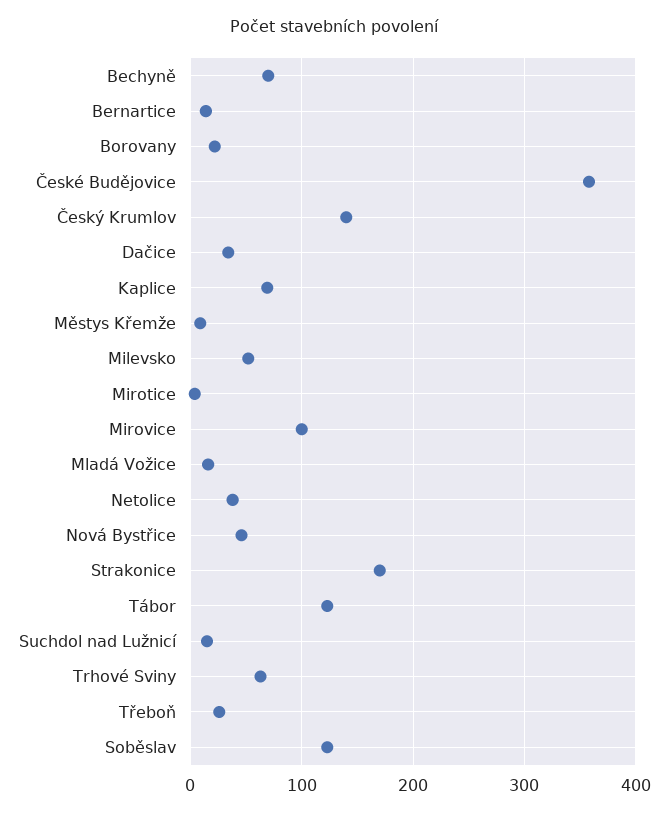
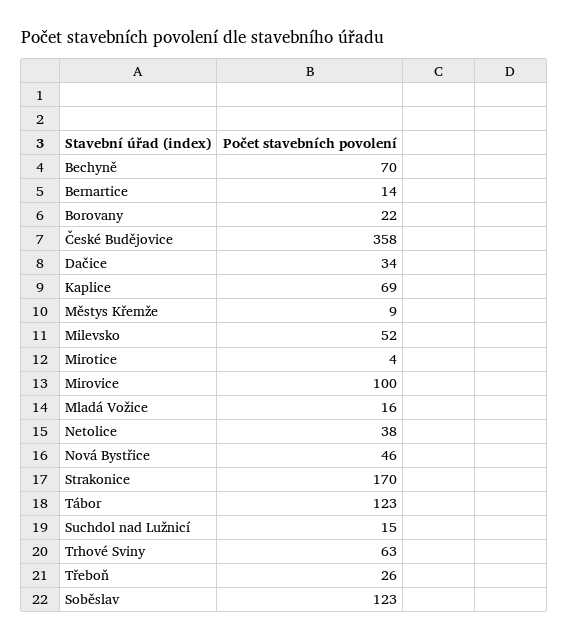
  {
    "Bechyně": 70,
    "Bernartice": 14,
    "Borovany": 22,
    "České Budějovice": 358,
-   "Český Krumlov": 140,
    "Dačice": 34,
    "Kaplice": 69,
    "Městys Křemže": 9,
    "Milevsko": 52,
    "Mirotice": 4,
    "Mirovice": 100,
    "Mladá Vožice": 16,
    "Netolice": 38,
    "Nová Bystřice": 46,
    "Strakonice": 170,
    "Tábor": 123,
    "Suchdol nad Lužnicí": 15,
    "Trhové Sviny": 63,
    "Třeboň": 26,
    "Soběslav": 123
  }

